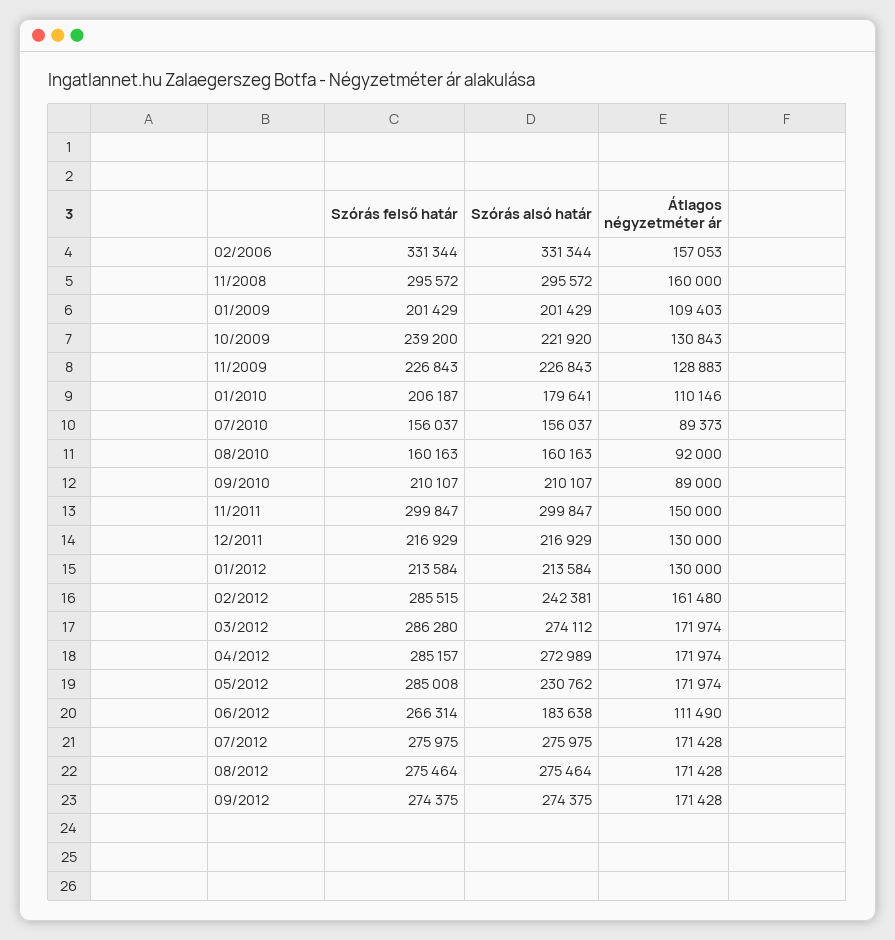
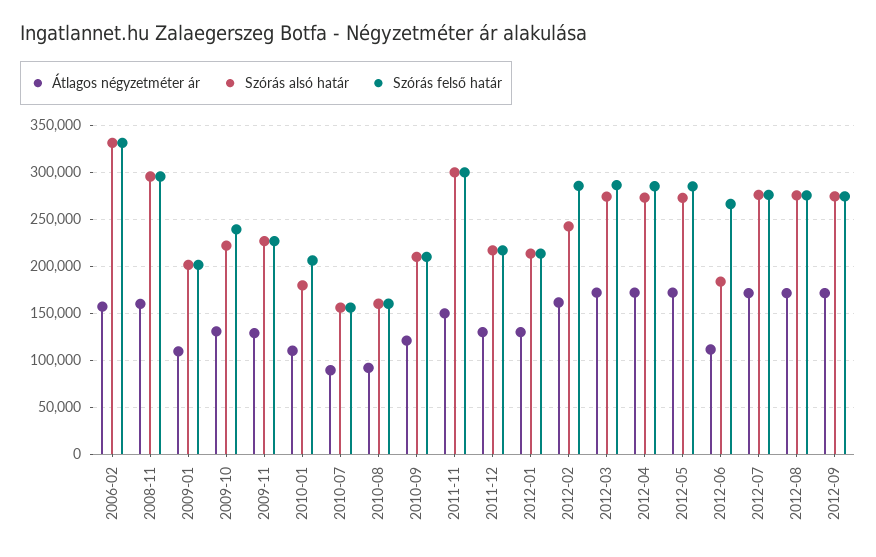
  {
    "Szórás felső határ": {
      "02/2006": 331344,
      "11/2008": 295572,
      "01/2009": 201429,
      "10/2009": 239200,
      "11/2009": 226843,
      "01/2010": 206187,
      "07/2010": 156037,
      "08/2010": 160163,
      "09/2010": 210107,
      "11/2011": 299847,
      "12/2011": 216929,
      "01/2012": 213584,
      "02/2012": 285515,
      "03/2012": 286280,
      "04/2012": 285157,
      "05/2012": 285008,
      "06/2012": 266314,
      "07/2012": 275975,
      "08/2012": 275464,
      "09/2012": 274375
    },
    "Szórás alsó határ": {
      "02/2006": 331344,
      "11/2008": 295572,
      "01/2009": 201429,
      "10/2009": 221920,
      "11/2009": 226843,
      "01/2010": 179641,
      "07/2010": 156037,
      "08/2010": 160163,
      "09/2010": 210107,
      "11/2011": 299847,
      "12/2011": 216929,
      "01/2012": 213584,
      "02/2012": 242381,
      "03/2012": 274112,
      "04/2012": 272989,
-     "05/2012": 230762,
+     "05/2012": 270000,
      "06/2012": 183638,
      "07/2012": 275975,
      "08/2012": 275464,
      "09/2012": 274375
    },
    "Átlagos négyzetméter ár": {
      "02/2006": 157053,
      "11/2008": 160000,
      "01/2009": 109403,
      "10/2009": 130843,
      "11/2009": 128883,
      "01/2010": 110146,
      "07/2010": 89373,
      "08/2010": 92000,
-     "09/2010": 89000,
+     "09/2010": 120000,
      "11/2011": 150000,
      "12/2011": 130000,
      "01/2012": 130000,
      "02/2012": 161480,
      "03/2012": 171974,
      "04/2012": 171974,
      "05/2012": 171974,
      "06/2012": 111490,
      "07/2012": 171428,
      "08/2012": 171428,
      "09/2012": 171428
    }
  }

